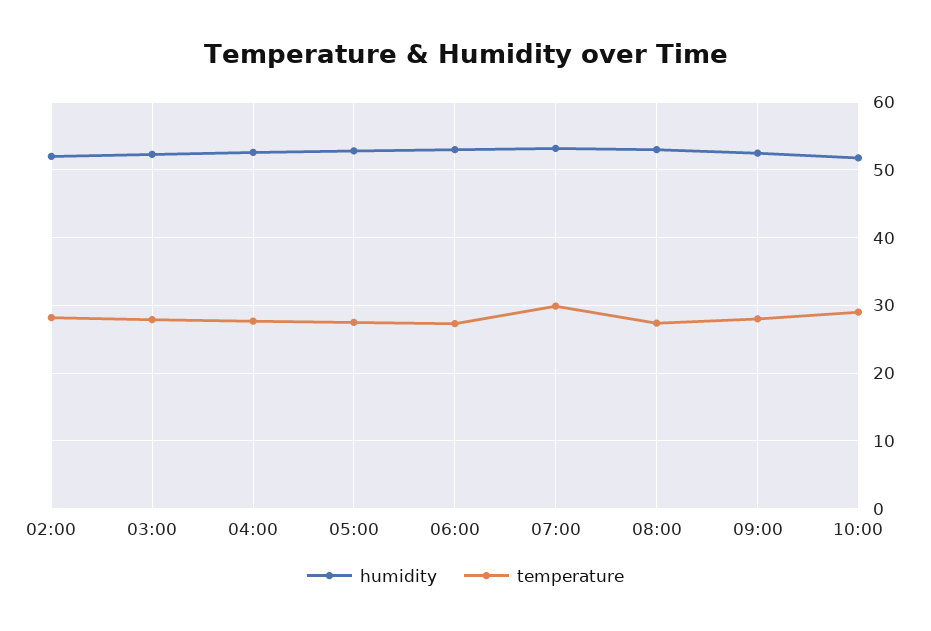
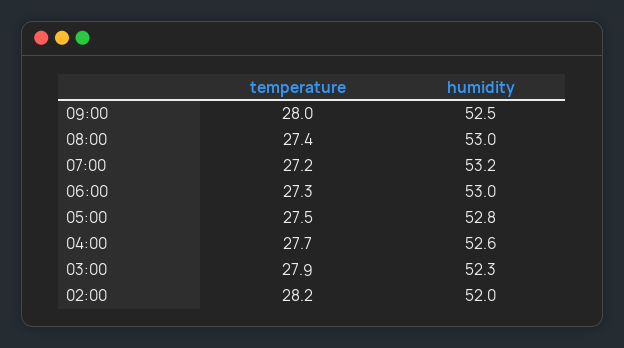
  {
    "humidity": {
      "02:00": 52,
      "03:00": 52.3,
      "04:00": 52.6,
      "05:00": 52.8,
      "06:00": 53,
      "07:00": 53.2,
      "08:00": 53,
-     "09:00": 52.5,
+     "09:00": 52.5
-     "10:00": 52
    },
    "temperature": {
      "02:00": 28.2,
      "03:00": 27.9,
      "04:00": 27.7,
      "05:00": 27.5,
      "06:00": 27.3,
-     "07:00": 30,
+     "07:00": 27.2,
      "08:00": 27.4,
-     "09:00": 28,
+     "09:00": 28
-     "10:00": 29
    }
  }

